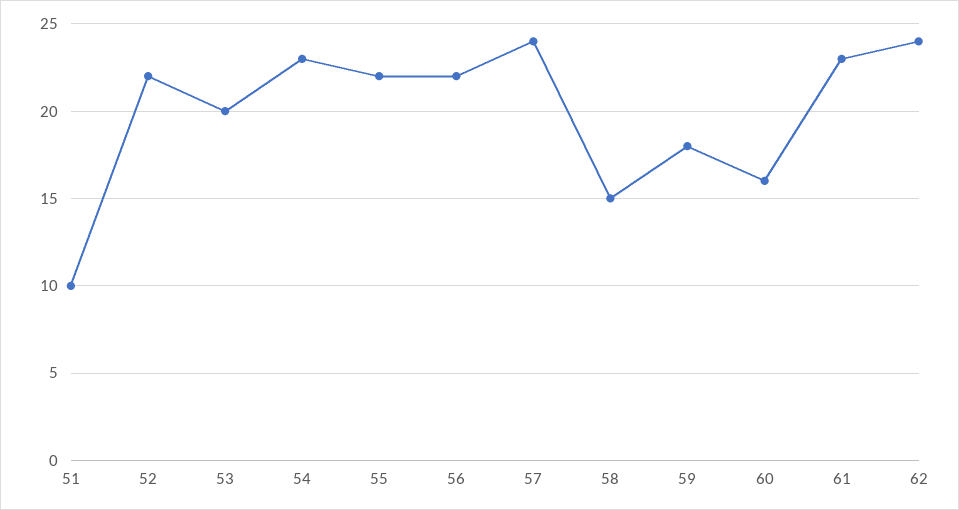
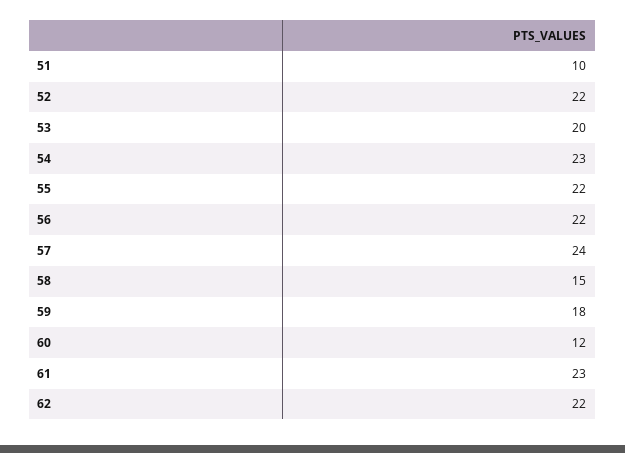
  {
    "51": 10,
    "52": 22,
    "53": 20,
    "54": 23,
    "55": 22,
    "56": 22,
    "57": 24,
    "58": 15,
    "59": 18,
-   "60": 16,
+   "60": 12,
    "61": 23,
-   "62": 24
+   "62": 22
  }

